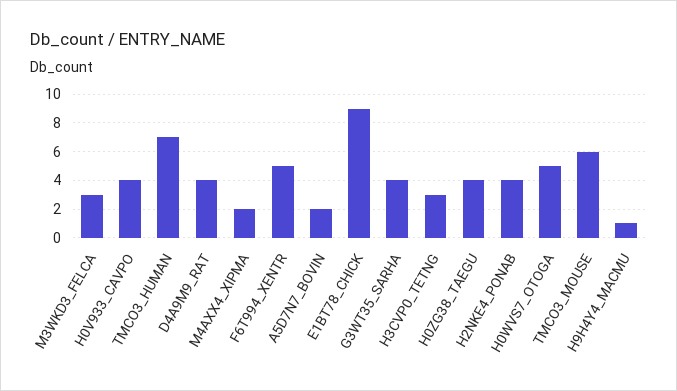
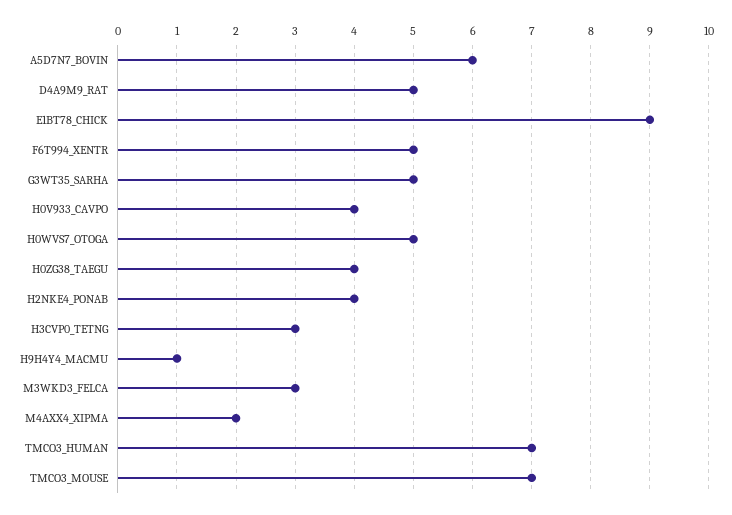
  {
    "M3WKD3_FELCA": 3,
    "H0V933_CAVPO": 4,
    "TMCO3_HUMAN": 7,
-   "D4A9M9_RAT": 4,
+   "D4A9M9_RAT": 5,
    "M4AXX4_XIPMA": 2,
    "F6T994_XENTR": 5,
-   "A5D7N7_BOVIN": 2,
+   "A5D7N7_BOVIN": 6,
    "E1BT78_CHICK": 9,
-   "G3WT35_SARHA": 4,
+   "G3WT35_SARHA": 5,
    "H3CVP0_TETNG": 3,
    "H0ZG38_TAEGU": 4,
    "H2NKE4_PONAB": 4,
    "H0WVS7_OTOGA": 5,
-   "TMCO3_MOUSE": 6,
+   "TMCO3_MOUSE": 7,
    "H9H4Y4_MACMU": 1
  }

